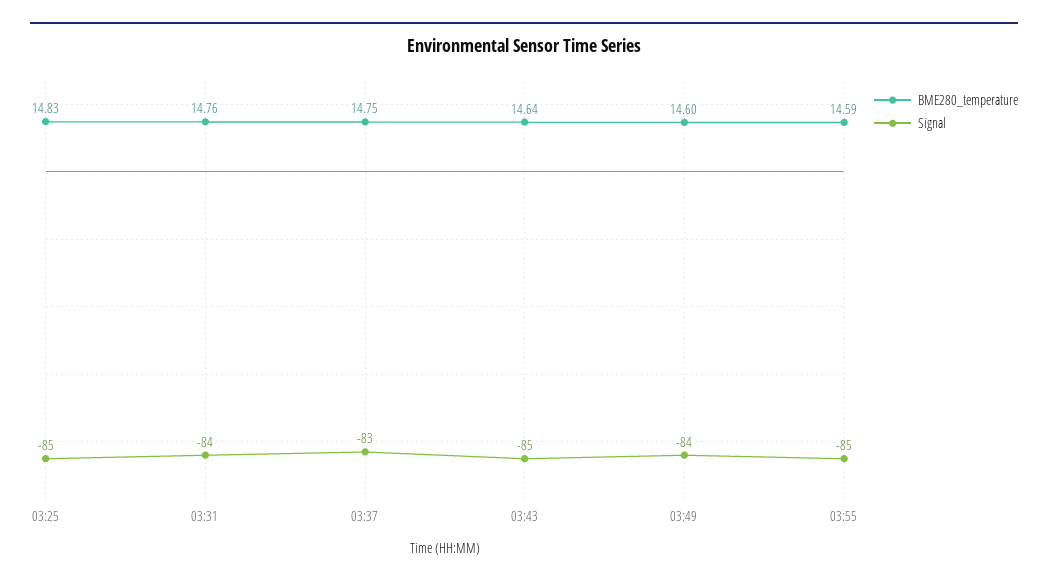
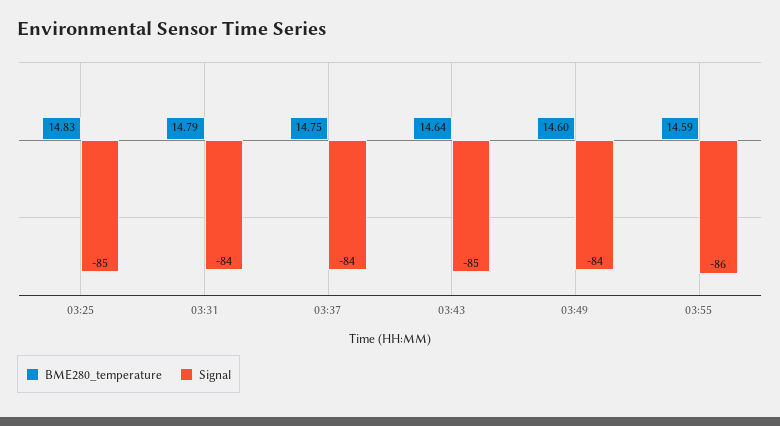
  {
    "BME280_temperature": {
      "03:25": 14.83,
-     "03:31": 14.76,
+     "03:31": 14.79,
      "03:37": 14.75,
      "03:43": 14.64,
      "03:49": 14.6,
      "03:55": 14.59
    },
    "Signal": {
      "03:25": -85,
      "03:31": -84,
-     "03:37": -83,
+     "03:37": -84,
      "03:43": -85,
      "03:49": -84,
-     "03:55": -85
+     "03:55": -86
    }
  }

